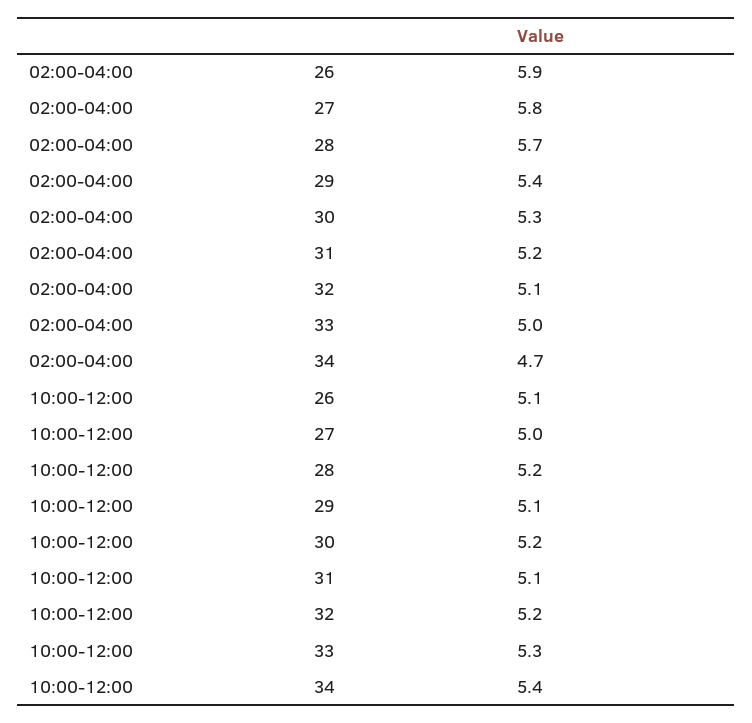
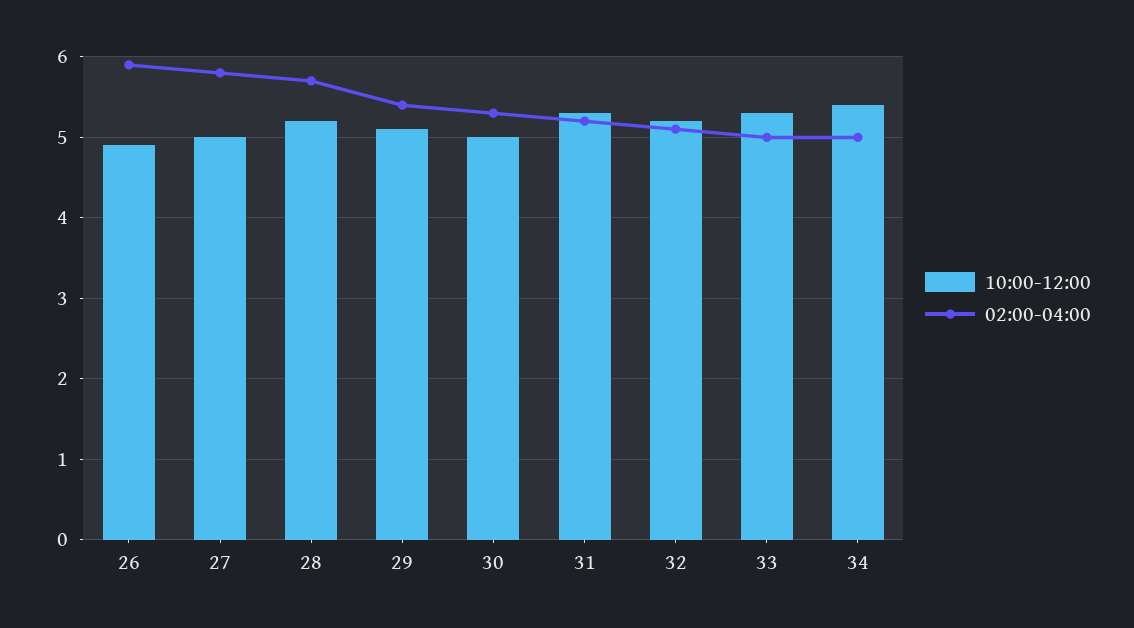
  {
    "02:00-04:00": {
      "26": 5.9,
      "27": 5.8,
      "28": 5.7,
      "29": 5.4,
      "30": 5.3,
      "31": 5.2,
      "32": 5.1,
      "33": 5,
-     "34": 4.7
+     "34": 5
    },
    "10:00-12:00": {
-     "26": 5.1,
+     "26": 4.9,
      "27": 5,
      "28": 5.2,
      "29": 5.1,
-     "30": 5.2,
+     "30": 5,
-     "31": 5.1,
+     "31": 5.3,
      "32": 5.2,
      "33": 5.3,
      "34": 5.4
    }
  }

